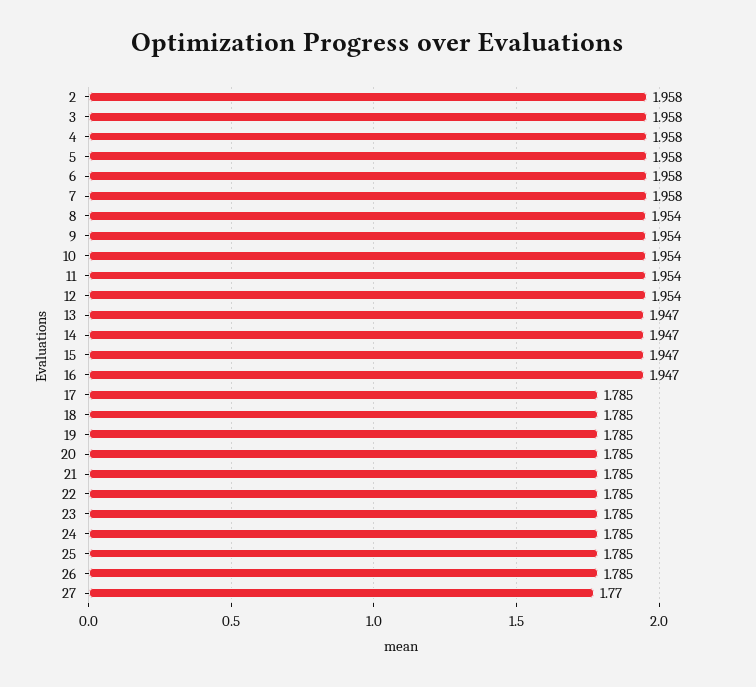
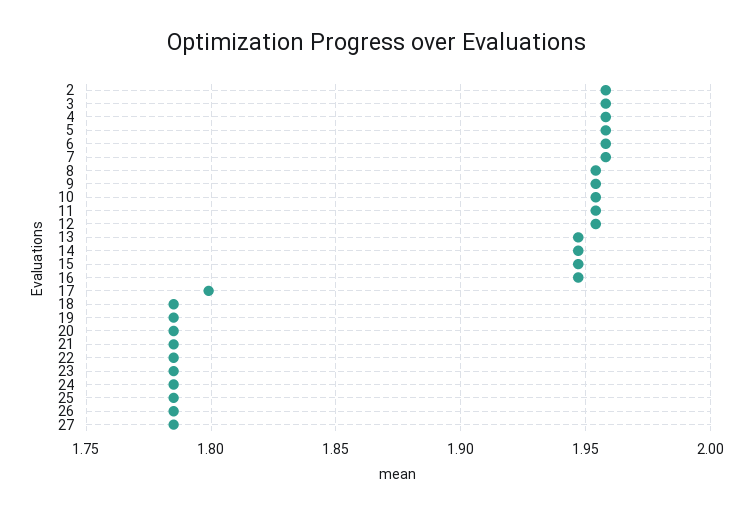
  {
    "2": 1.958,
    "3": 1.958,
    "4": 1.958,
    "5": 1.958,
    "6": 1.958,
    "7": 1.958,
    "8": 1.954,
    "9": 1.954,
    "10": 1.954,
    "11": 1.954,
    "12": 1.954,
    "13": 1.947,
    "14": 1.947,
    "15": 1.947,
    "16": 1.947,
-   "17": 1.785,
+   "17": 1.8,
    "18": 1.785,
    "19": 1.785,
    "20": 1.785,
    "21": 1.785,
    "22": 1.785,
    "23": 1.785,
    "24": 1.785,
    "25": 1.785,
    "26": 1.785,
-   "27": 1.77
+   "27": 1.785
  }

